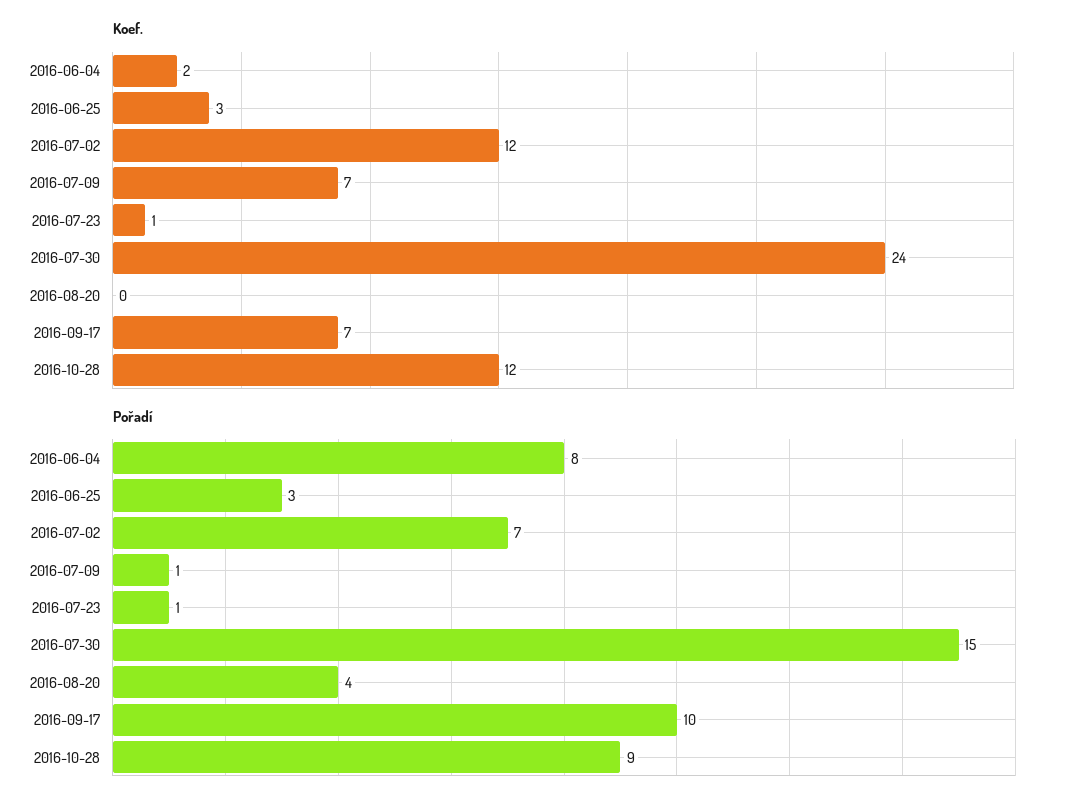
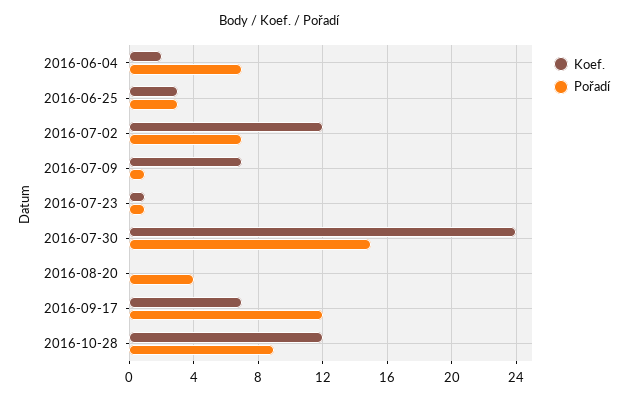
  {
    "Koef.": {
      "2016-06-04": 2,
      "2016-06-25": 3,
      "2016-07-02": 12,
      "2016-07-09": 7,
      "2016-07-23": 1,
      "2016-07-30": 24,
      "2016-08-20": 0,
      "2016-09-17": 7,
      "2016-10-28": 12
    },
    "Pořadí": {
-     "2016-06-04": 8,
+     "2016-06-04": 7,
      "2016-06-25": 3,
      "2016-07-02": 7,
      "2016-07-09": 1,
      "2016-07-23": 1,
      "2016-07-30": 15,
      "2016-08-20": 4,
-     "2016-09-17": 10,
+     "2016-09-17": 12,
      "2016-10-28": 9
    }
  }

